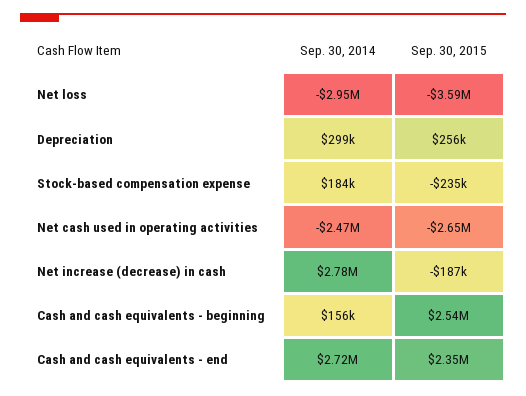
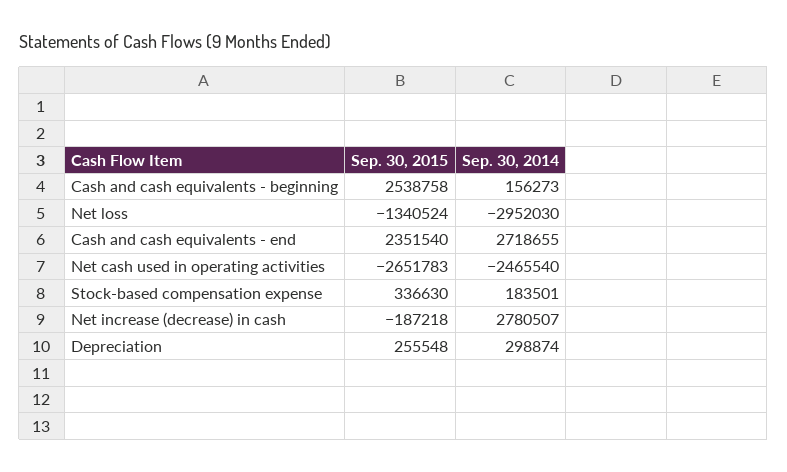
  {
    "Sep. 30, 2014": {
      "Net loss": -2952030,
      "Depreciation": 298874,
      "Stock-based compensation expense": 183501,
      "Net cash used in operating activities": -2465540,
      "Net increase (decrease) in cash": 2780507,
      "Cash and cash equivalents - beginning": 156273,
      "Cash and cash equivalents - end": 2718655
    },
    "Sep. 30, 2015": {
-     "Net loss": -3590000,
+     "Net loss": -1340524,
      "Depreciation": 255548,
-     "Stock-based compensation expense": -235000,
+     "Stock-based compensation expense": 336630,
      "Net cash used in operating activities": -2651783,
      "Net increase (decrease) in cash": -187218,
      "Cash and cash equivalents - beginning": 2538758,
      "Cash and cash equivalents - end": 2351540
    }
  }

